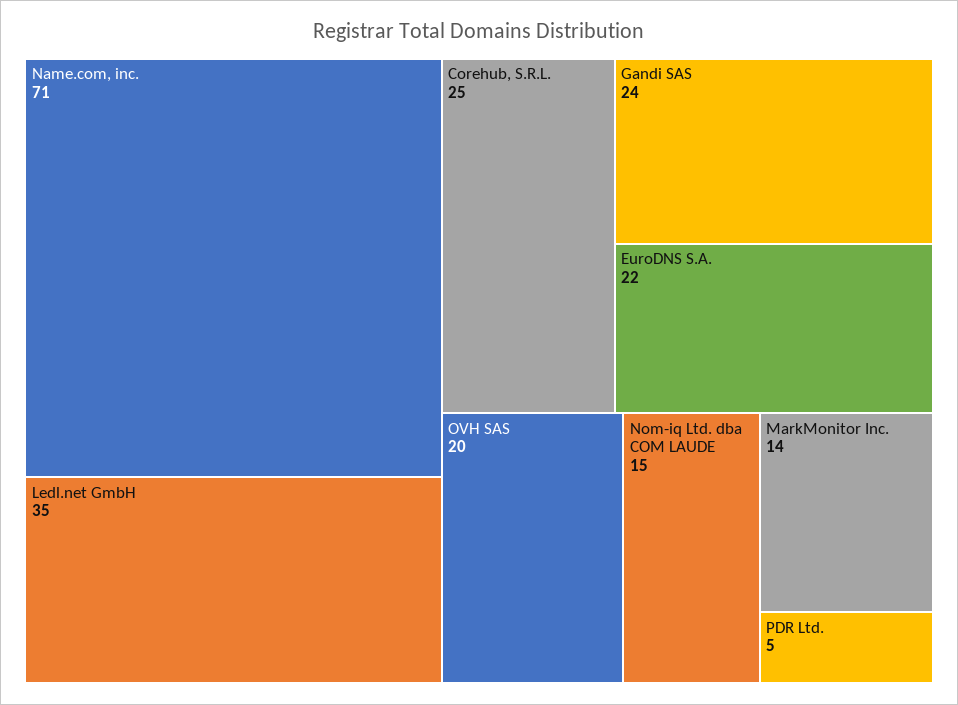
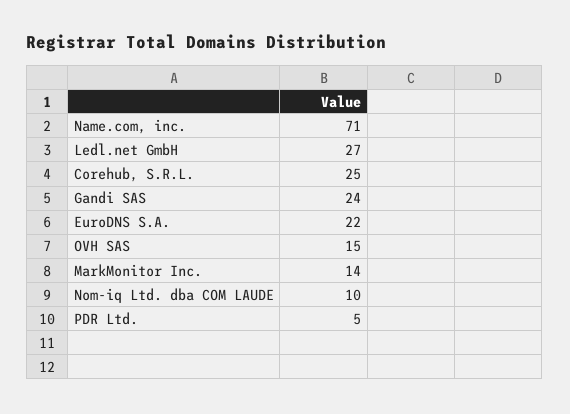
  {
    "Name.com, inc.": 71,
-   "Ledl.net GmbH": 35,
+   "Ledl.net GmbH": 27,
    "Corehub, S.R.L.": 25,
    "Gandi SAS": 24,
    "EuroDNS S.A.": 22,
-   "OVH SAS": 20,
+   "OVH SAS": 15,
-   "Nom-iq Ltd. dba COM LAUDE": 15,
+   "Nom-iq Ltd. dba COM LAUDE": 10,
    "MarkMonitor Inc.": 14,
    "PDR Ltd.": 5
  }

